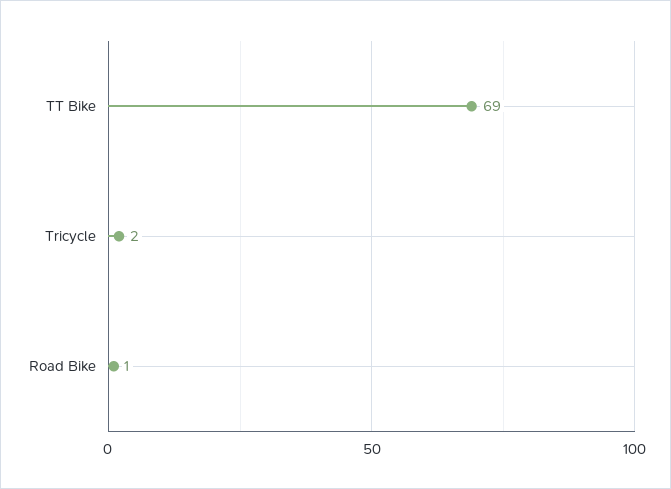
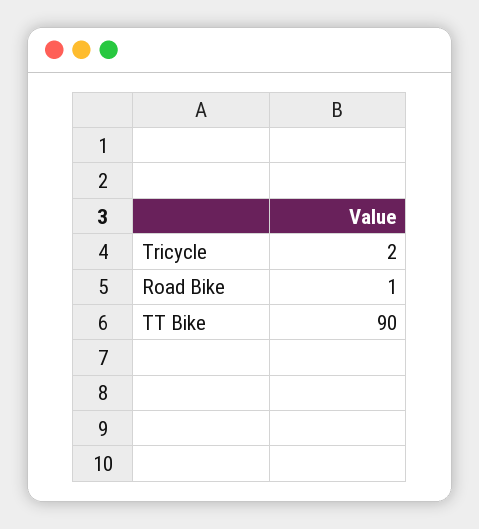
  {
-   "TT Bike": 69,
+   "TT Bike": 90,
    "Tricycle": 2,
    "Road Bike": 1
  }

